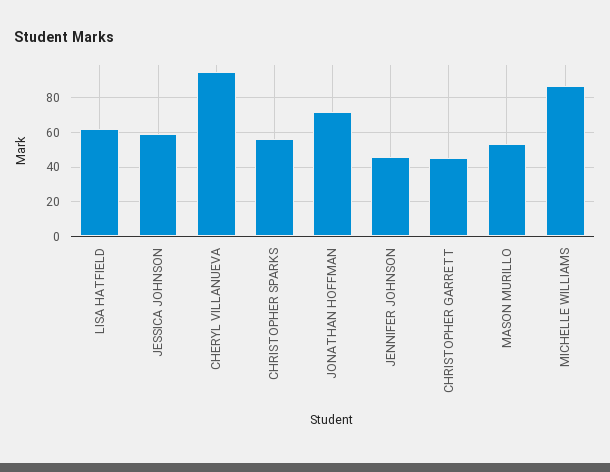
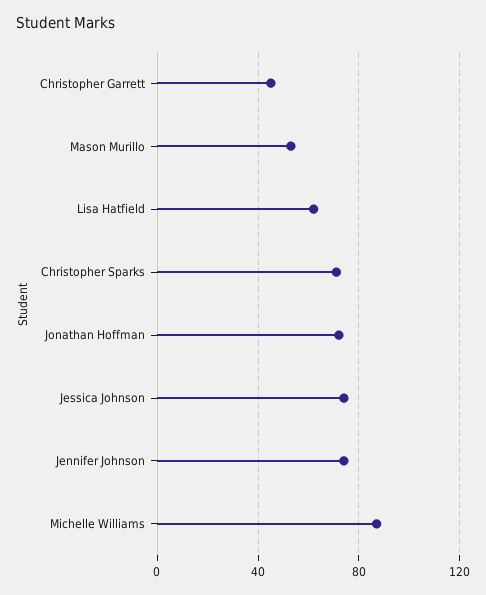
  {
    "LISA HATFIELD": 60,
-   "JESSICA JOHNSON": 60,
+   "JESSICA JOHNSON": 75,
-   "CHERYL VILLANUEVA": 95,
-   "CHRISTOPHER SPARKS": 55,
+   "CHRISTOPHER SPARKS": 70,
    "JONATHAN HOFFMAN": 70,
-   "JENNIFER JOHNSON": 45,
+   "JENNIFER JOHNSON": 75,
    "CHRISTOPHER GARRETT": 45,
    "MASON MURILLO": 55,
    "MICHELLE WILLIAMS": 85
  }

